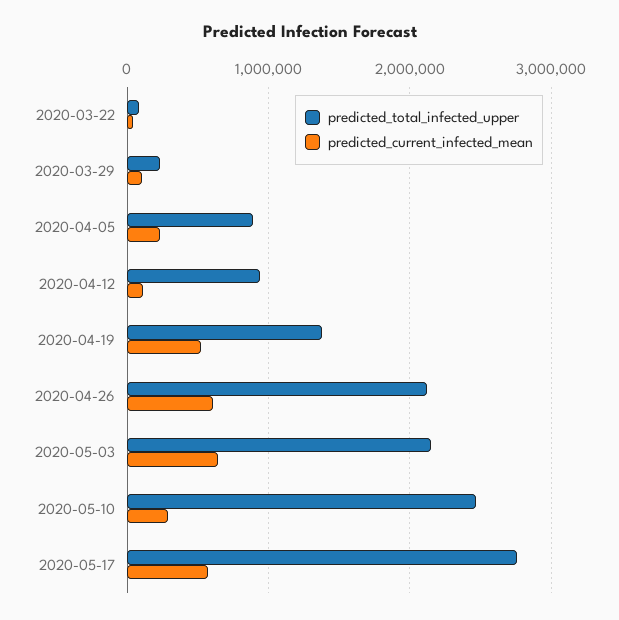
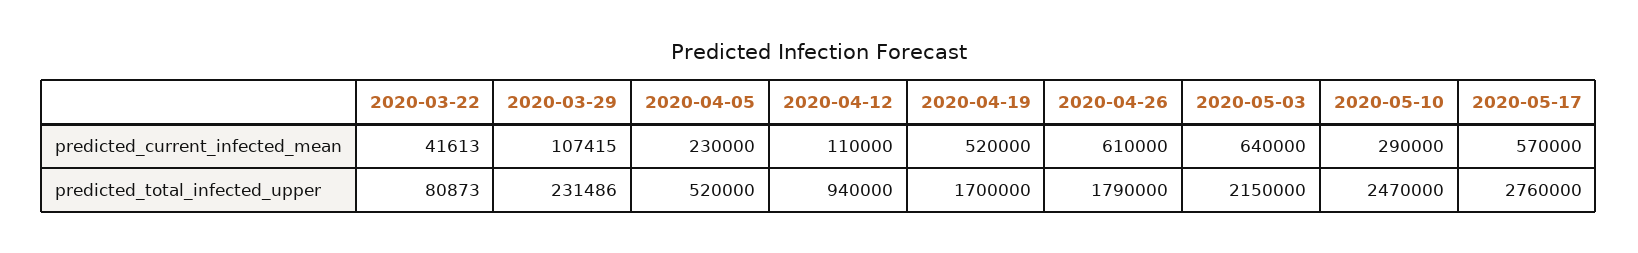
  {
    "predicted_total_infected_upper": {
      "2020-03-22": 80873,
      "2020-03-29": 231486,
-     "2020-04-05": 900000,
+     "2020-04-05": 520000,
      "2020-04-12": 940000,
-     "2020-04-19": 1400000,
+     "2020-04-19": 1700000,
-     "2020-04-26": 2100000,
+     "2020-04-26": 1790000,
      "2020-05-03": 2150000,
      "2020-05-10": 2470000,
      "2020-05-17": 2760000
    },
    "predicted_current_infected_mean": {
      "2020-03-22": 41613,
      "2020-03-29": 107415,
      "2020-04-05": 230000,
      "2020-04-12": 110000,
      "2020-04-19": 520000,
      "2020-04-26": 610000,
      "2020-05-03": 640000,
      "2020-05-10": 290000,
      "2020-05-17": 570000
    }
  }

